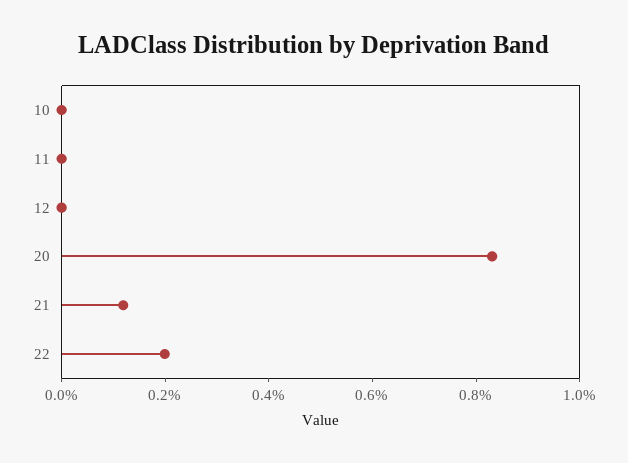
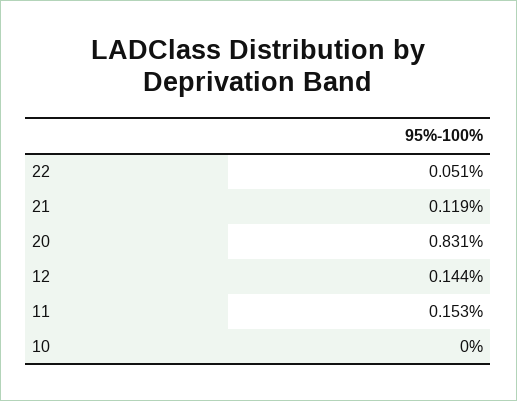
  {
    "10": 0,
-   "11": 0,
+   "11": 0.153,
-   "12": 0,
+   "12": 0.144,
    "20": 0.831,
    "21": 0.119,
-   "22": 0.2
+   "22": 0.051
  }

